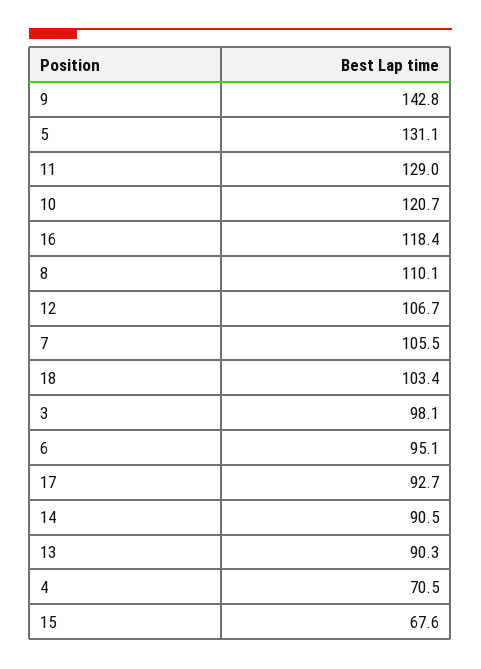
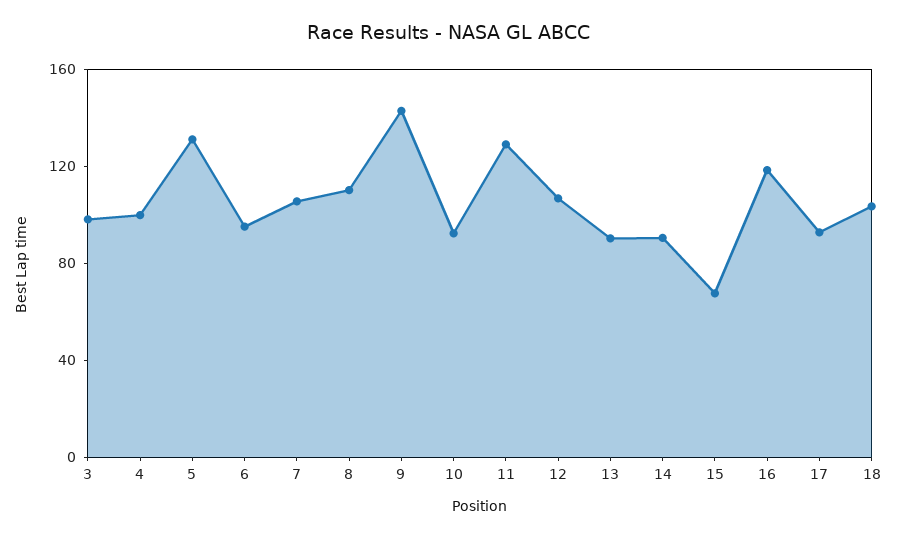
  {
    "9": 142.8,
    "5": 131.1,
    "11": 129,
-   "10": 120.7,
+   "10": 90,
    "16": 118.4,
    "8": 110.1,
    "12": 106.7,
    "7": 105.5,
    "18": 103.4,
    "3": 98.1,
    "6": 95.1,
    "17": 92.7,
    "14": 90.5,
    "13": 90.3,
-   "4": 70.5,
+   "4": 100,
    "15": 67.6
  }

